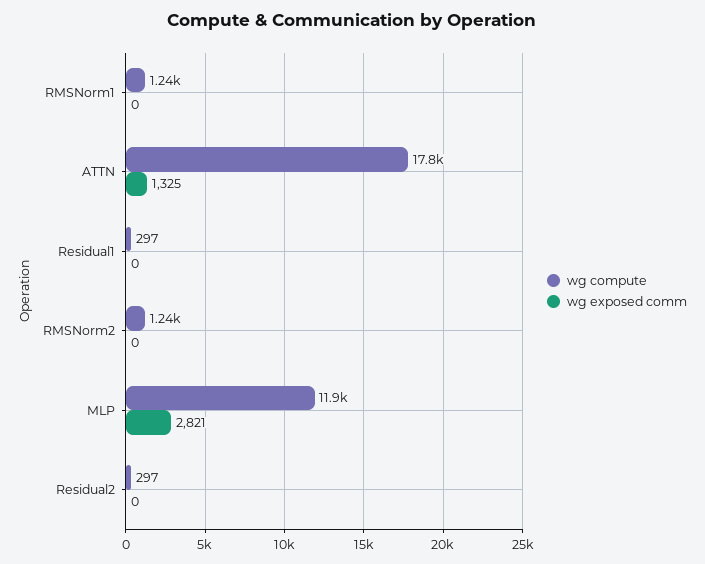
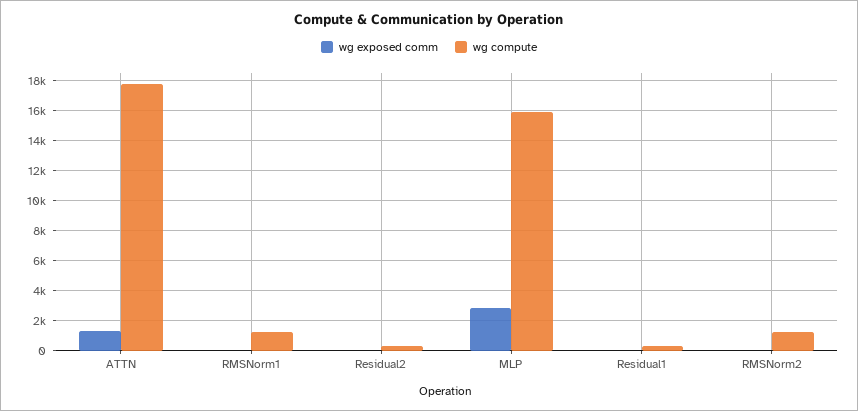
  {
    "wg compute": {
      "RMSNorm1": 1240,
      "ATTN": 17800,
      "Residual1": 297,
      "RMSNorm2": 1240,
-     "MLP": 11900,
+     "MLP": 16000,
      "Residual2": 297
    },
    "wg exposed comm": {
      "RMSNorm1": 0,
      "ATTN": 1325,
      "Residual1": 0,
      "RMSNorm2": 0,
      "MLP": 2821,
      "Residual2": 0
    }
  }

